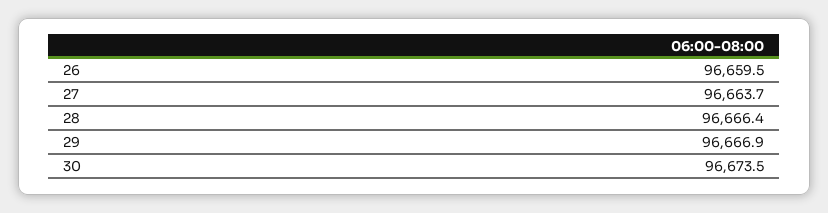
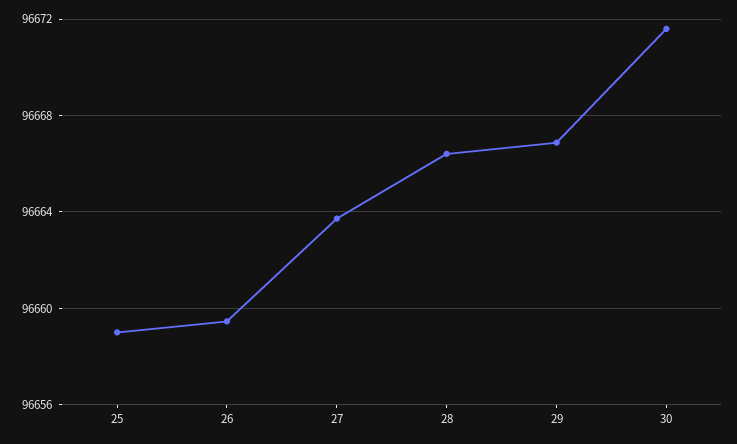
  {
    "26": 96659.5,
    "27": 96663.7,
    "28": 96666.4,
    "29": 96666.9,
-   "30": 96673.5
+   "30": 96671.5,
+   "25": 96659
  }

